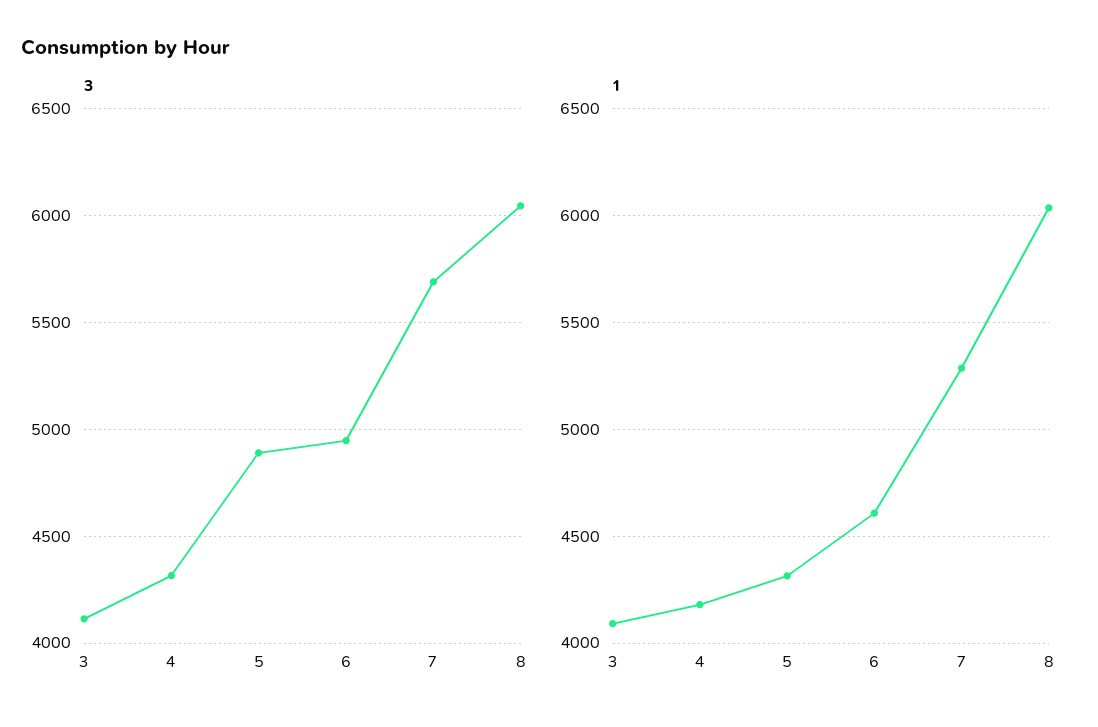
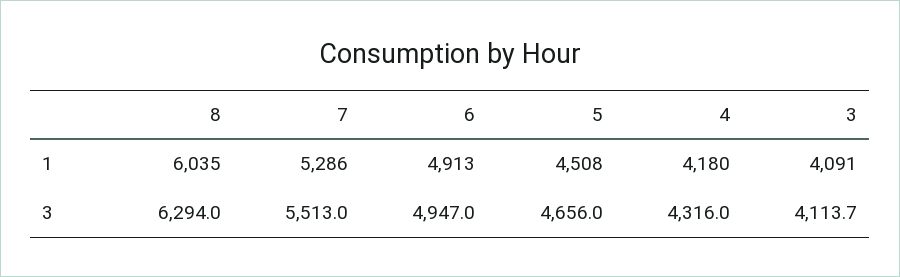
  {
    "3": {
      "3": 4113.7,
      "4": 4316,
-     "5": 4900,
+     "5": 4656,
      "6": 4947,
-     "7": 5700,
+     "7": 5513,
-     "8": 6050
+     "8": 6294
    },
    "1": {
      "3": 4091,
      "4": 4180,
-     "5": 4300,
+     "5": 4508,
-     "6": 4600,
+     "6": 4913,
      "7": 5286,
      "8": 6035
    }
  }

